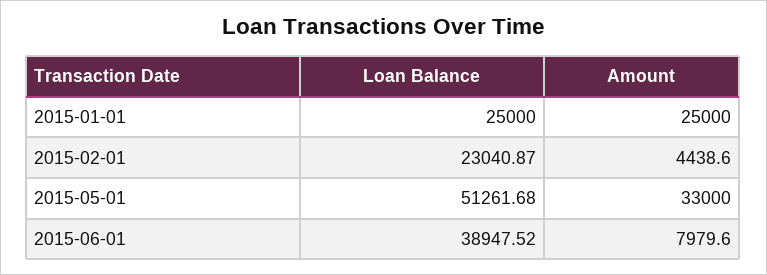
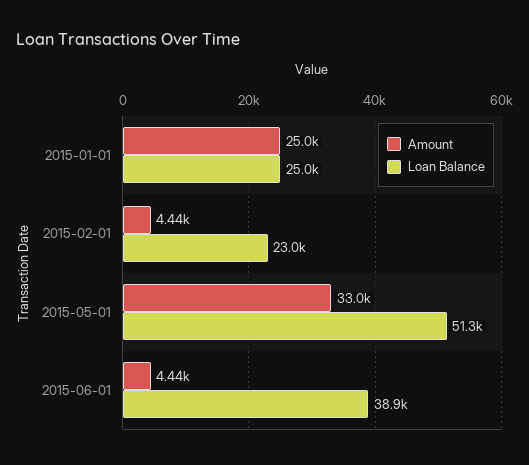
  {
    "Loan Balance": {
      "2015-01-01": 25000,
      "2015-02-01": 23040.87,
      "2015-05-01": 51261.68,
      "2015-06-01": 38947.52
    },
    "Amount": {
      "2015-01-01": 25000,
      "2015-02-01": 4438.6,
      "2015-05-01": 33000,
-     "2015-06-01": 7979.6
+     "2015-06-01": 4440
    }
  }

